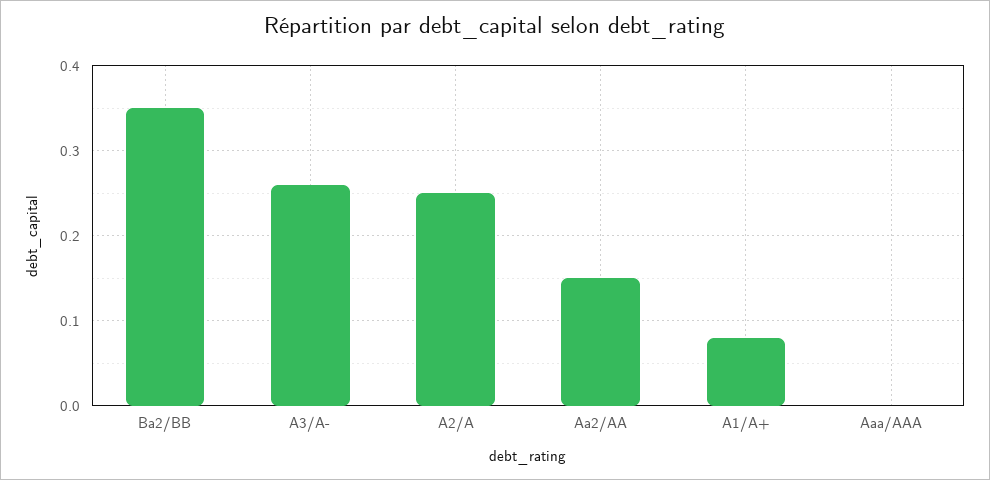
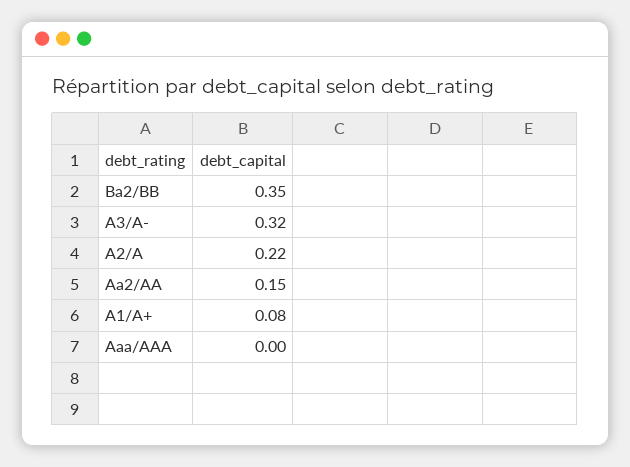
  {
    "Ba2/BB": 0.35,
-   "A3/A-": 0.26,
+   "A3/A-": 0.32,
-   "A2/A": 0.25,
+   "A2/A": 0.22,
    "Aa2/AA": 0.15,
    "A1/A+": 0.08,
    "Aaa/AAA": 0
  }

